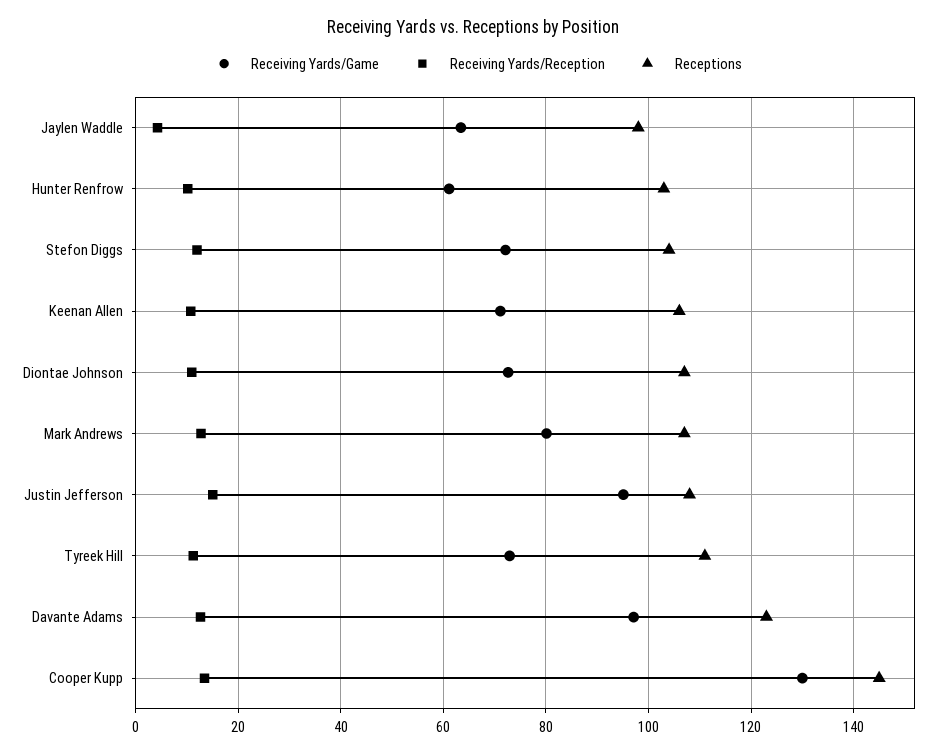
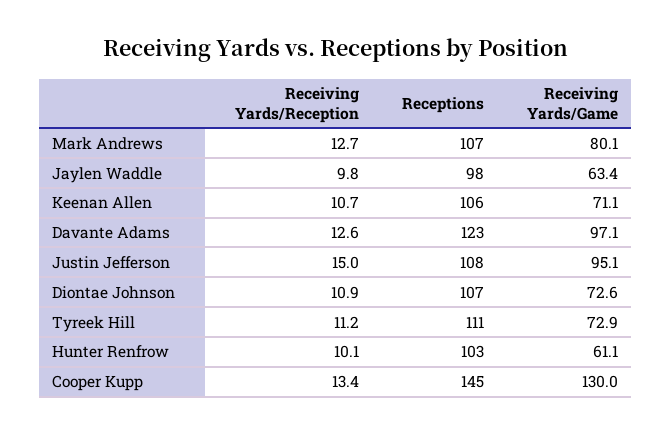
  {
    "Receiving Yards/Game": {
      "Jaylen Waddle": 63.4,
      "Hunter Renfrow": 61.1,
-     "Stefon Diggs": 72,
      "Keenan Allen": 71.1,
      "Diontae Johnson": 72.6,
      "Mark Andrews": 80.1,
      "Justin Jefferson": 95.1,
      "Tyreek Hill": 72.9,
      "Davante Adams": 97.1,
      "Cooper Kupp": 130
    },
    "Receiving Yards/Reception": {
-     "Jaylen Waddle": 4,
+     "Jaylen Waddle": 9.8,
      "Hunter Renfrow": 10.1,
-     "Stefon Diggs": 12,
      "Keenan Allen": 10.7,
      "Diontae Johnson": 10.9,
      "Mark Andrews": 12.7,
      "Justin Jefferson": 15,
      "Tyreek Hill": 11.2,
      "Davante Adams": 12.6,
      "Cooper Kupp": 13.4
    },
    "Receptions": {
      "Jaylen Waddle": 98,
      "Hunter Renfrow": 103,
-     "Stefon Diggs": 104,
      "Keenan Allen": 106,
      "Diontae Johnson": 107,
      "Mark Andrews": 107,
      "Justin Jefferson": 108,
      "Tyreek Hill": 111,
      "Davante Adams": 123,
      "Cooper Kupp": 145
    }
  }

